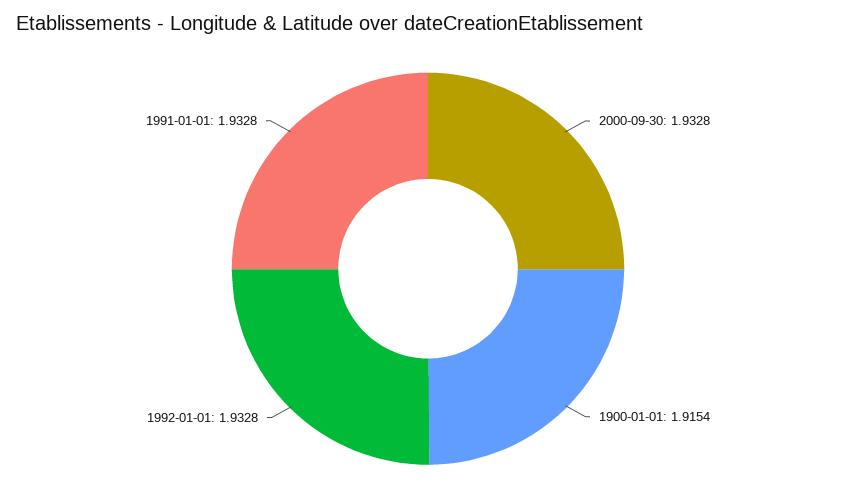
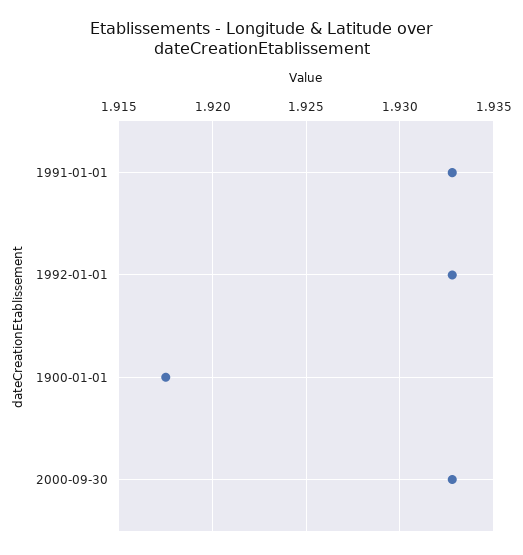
  {
    "2000-09-30": 1.9328,
-   "1900-01-01": 1.9154,
+   "1900-01-01": 1.9175,
    "1992-01-01": 1.9328,
    "1991-01-01": 1.9328
  }

